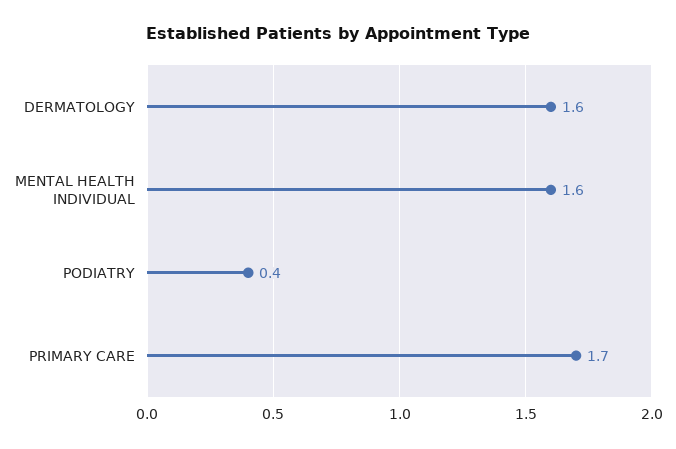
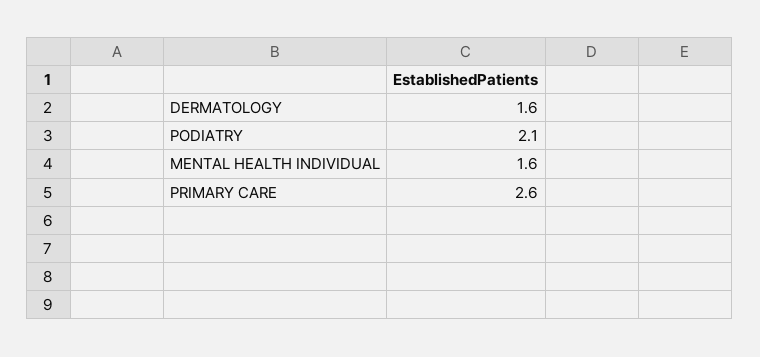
  {
    "DERMATOLOGY": 1.6,
    "MENTAL HEALTH INDIVIDUAL": 1.6,
-   "PODIATRY": 0.4,
+   "PODIATRY": 2.1,
-   "PRIMARY CARE": 1.7
+   "PRIMARY CARE": 2.6
  }

